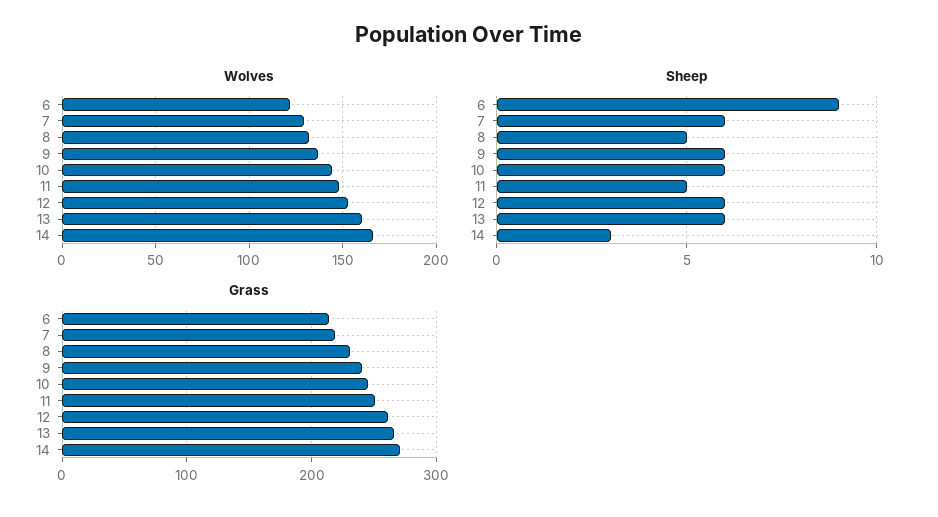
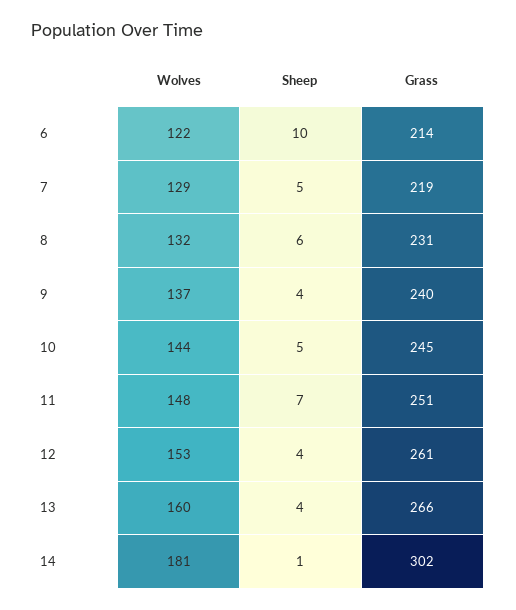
  {
    "Wolves": {
      "6": 122,
      "7": 129,
      "8": 132,
      "9": 137,
      "10": 144,
      "11": 148,
      "12": 153,
      "13": 160,
-     "14": 165
+     "14": 181
    },
    "Sheep": {
-     "6": 9,
+     "6": 10,
-     "7": 6,
+     "7": 5,
-     "8": 5,
+     "8": 6,
-     "9": 6,
+     "9": 4,
-     "10": 6,
+     "10": 5,
-     "11": 5,
+     "11": 7,
-     "12": 6,
+     "12": 4,
-     "13": 6,
+     "13": 4,
-     "14": 3
+     "14": 1
    },
    "Grass": {
      "6": 214,
      "7": 219,
      "8": 231,
      "9": 240,
      "10": 245,
      "11": 251,
      "12": 261,
      "13": 266,
-     "14": 270
+     "14": 302
    }
  }

